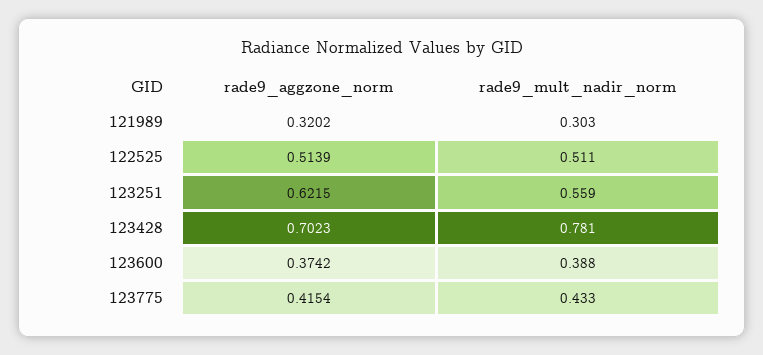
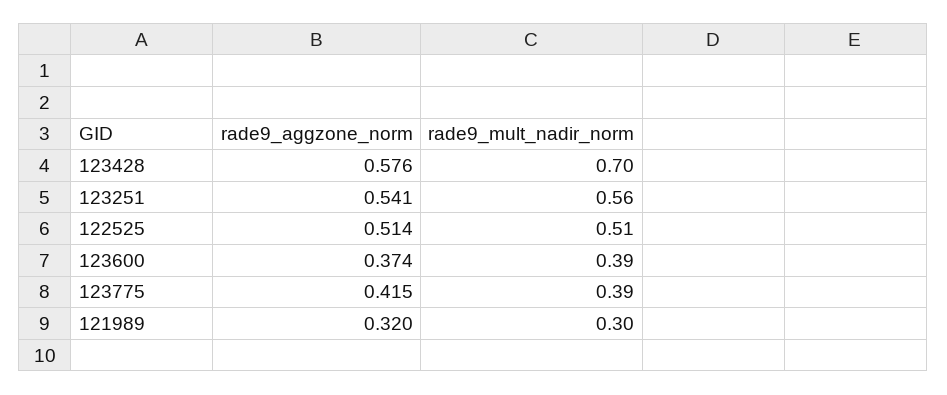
  {
    "rade9_aggzone_norm": {
      "121989": 0.3202,
      "122525": 0.5139,
-     "123251": 0.6215,
+     "123251": 0.541,
-     "123428": 0.7023,
+     "123428": 0.576,
      "123600": 0.3742,
      "123775": 0.4154
    },
    "rade9_mult_nadir_norm": {
      "121989": 0.303,
      "122525": 0.511,
      "123251": 0.559,
-     "123428": 0.781,
+     "123428": 0.7,
      "123600": 0.388,
-     "123775": 0.433
+     "123775": 0.39
    }
  }

